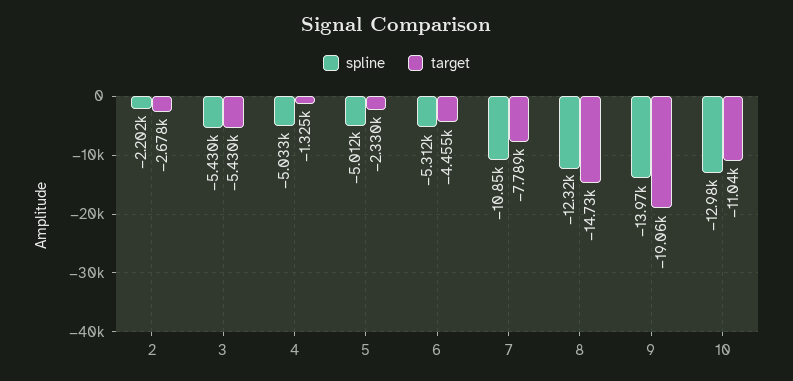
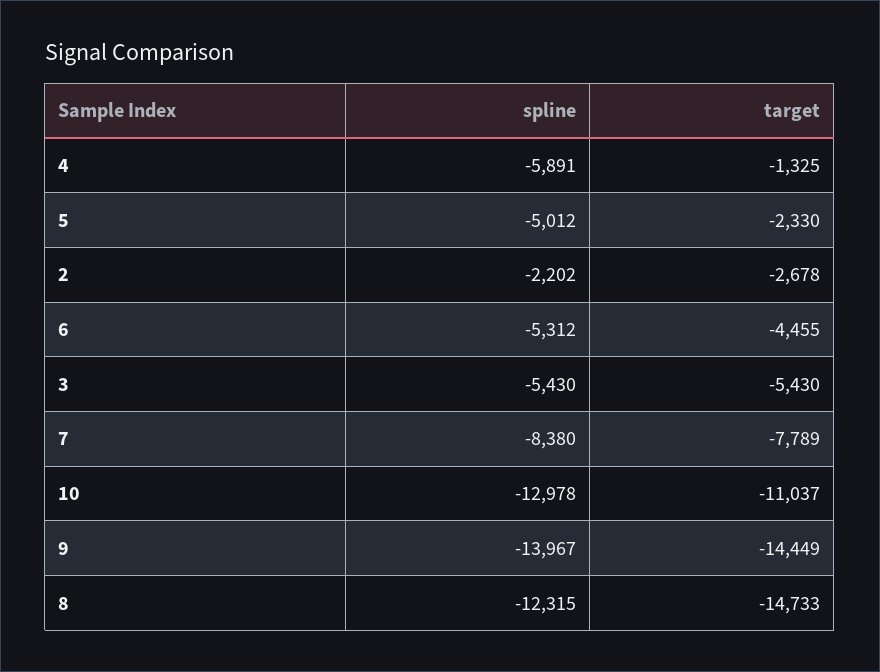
  {
    "spline": {
      "2": -2202,
      "3": -5430,
-     "4": -5033,
+     "4": -5891,
      "5": -5012,
      "6": -5312,
-     "7": -10850,
+     "7": -8380,
      "8": -12315,
      "9": -13967,
      "10": -12978
    },
    "target": {
      "2": -2678,
      "3": -5430,
      "4": -1325,
      "5": -2330,
      "6": -4455,
      "7": -7789,
      "8": -14733,
-     "9": -19060,
+     "9": -14449,
      "10": -11037
    }
  }

